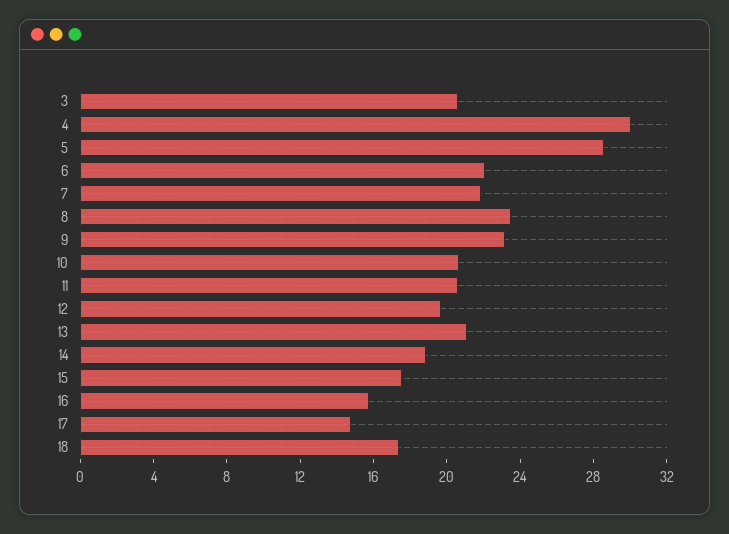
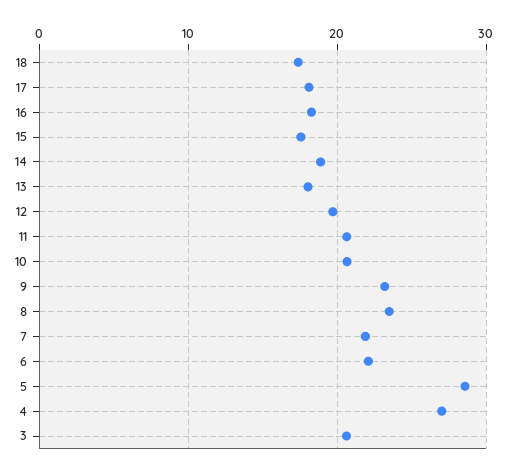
  {
    "3": 21,
-   "4": 30,
+   "4": 27,
    "5": 29,
    "6": 22,
    "7": 22,
    "8": 23,
    "9": 23,
    "10": 21,
    "11": 21,
    "12": 20,
-   "13": 21,
+   "13": 18,
    "14": 19,
    "15": 18,
-   "16": 16,
+   "16": 18,
-   "17": 15,
+   "17": 18,
    "18": 17
  }

